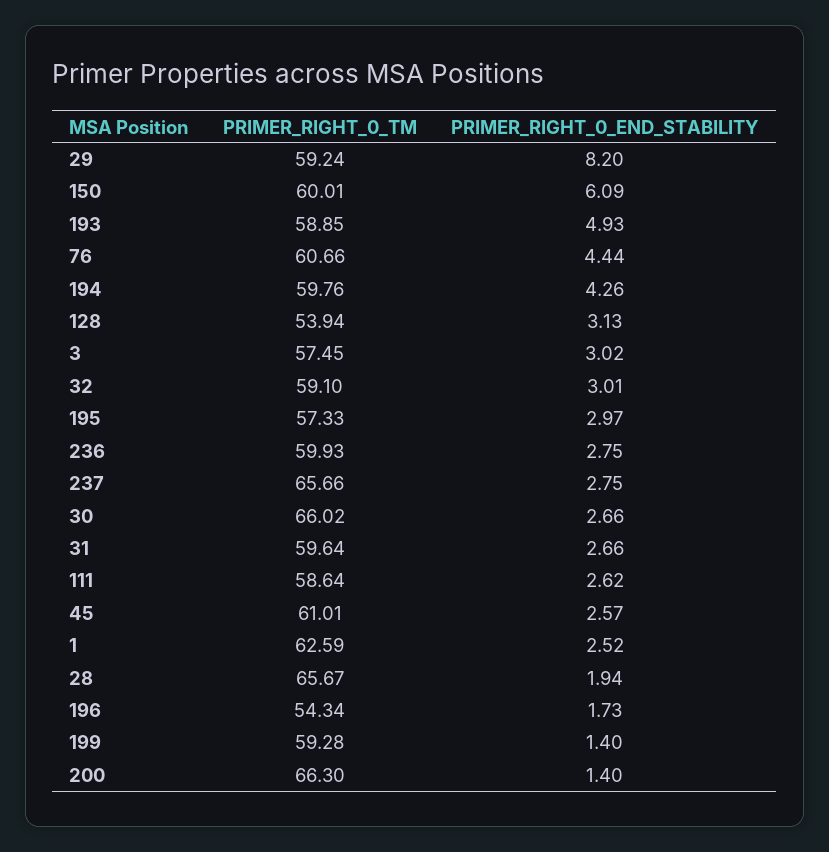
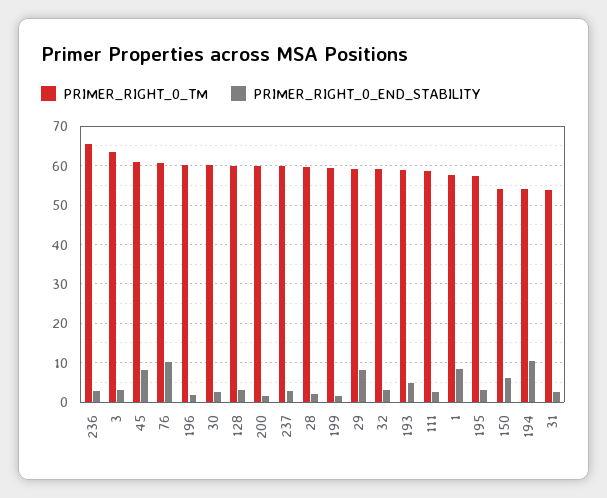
  {
    "PRIMER_RIGHT_0_TM": {
      "29": 59.24,
-     "150": 60.01,
+     "150": 54,
      "193": 58.85,
      "76": 60.66,
-     "194": 59.76,
+     "194": 54,
-     "128": 53.94,
+     "128": 60,
-     "3": 57.45,
+     "3": 64,
      "32": 59.1,
      "195": 57.33,
-     "236": 59.93,
+     "236": 66,
-     "237": 65.66,
+     "237": 60,
-     "30": 66.02,
+     "30": 60,
-     "31": 59.64,
+     "31": 54,
      "111": 58.64,
      "45": 61.01,
-     "1": 62.59,
+     "1": 58,
-     "28": 65.67,
+     "28": 60,
-     "196": 54.34,
+     "196": 60,
      "199": 59.28,
-     "200": 66.3
+     "200": 60
    },
    "PRIMER_RIGHT_0_END_STABILITY": {
      "29": 8.2,
      "150": 6.09,
      "193": 4.93,
-     "76": 4.44,
+     "76": 10,
-     "194": 4.26,
+     "194": 10,
      "128": 3.13,
      "3": 3.02,
      "32": 3.01,
      "195": 2.97,
      "236": 2.75,
      "237": 2.75,
      "30": 2.66,
      "31": 2.66,
      "111": 2.62,
-     "45": 2.57,
+     "45": 8,
-     "1": 2.52,
+     "1": 8,
      "28": 1.94,
      "196": 1.73,
      "199": 1.4,
      "200": 1.4
    }
  }

